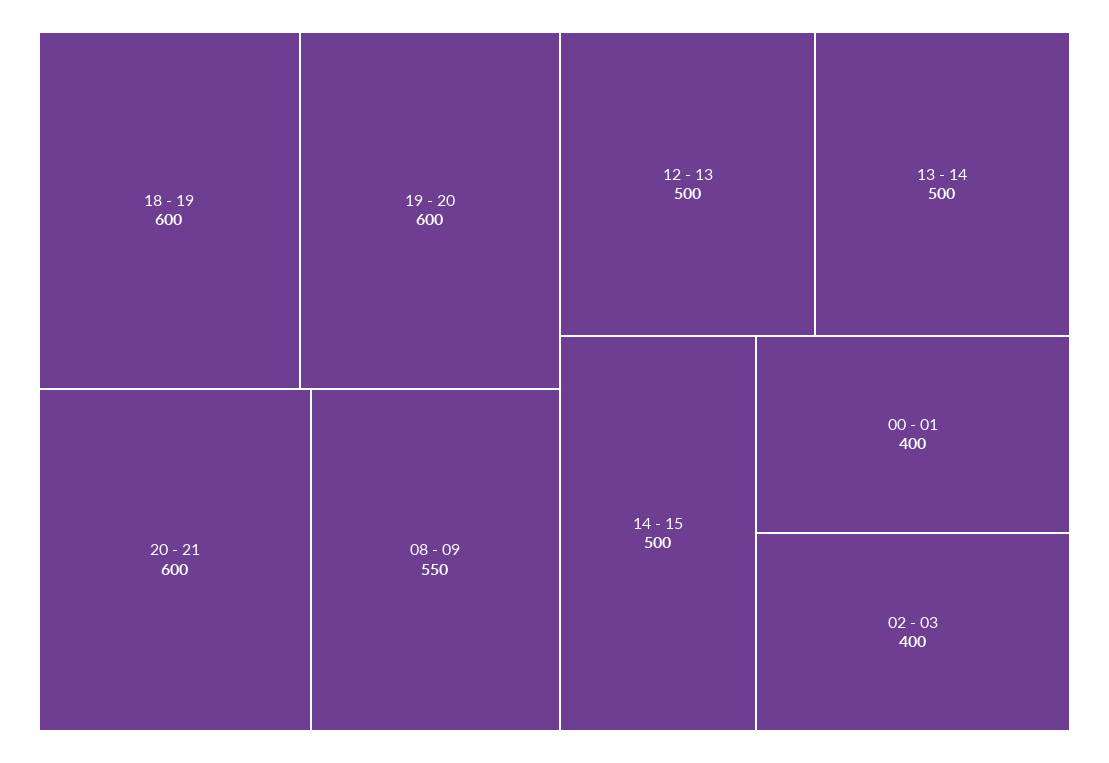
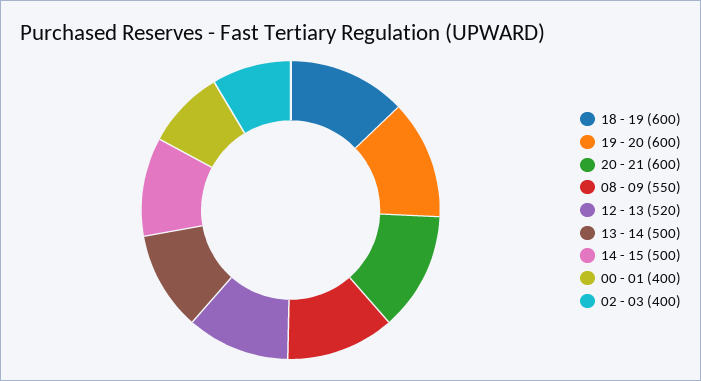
  {
    "18 - 19": 600,
    "19 - 20": 600,
    "20 - 21": 600,
    "08 - 09": 550,
-   "12 - 13": 500,
+   "12 - 13": 520,
    "13 - 14": 500,
    "14 - 15": 500,
    "00 - 01": 400,
    "02 - 03": 400
  }

